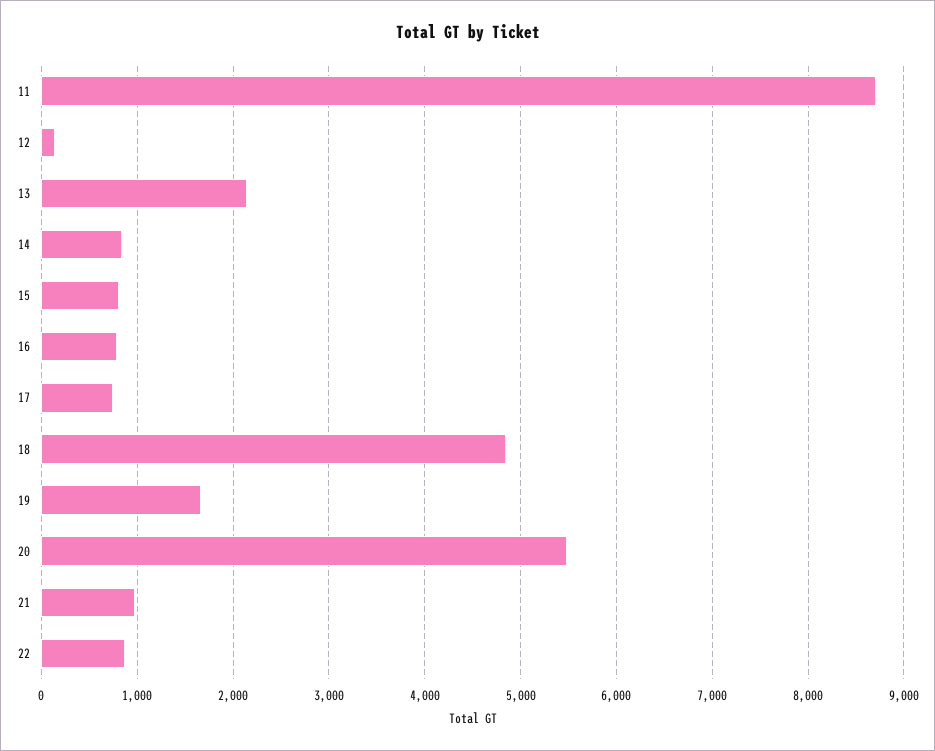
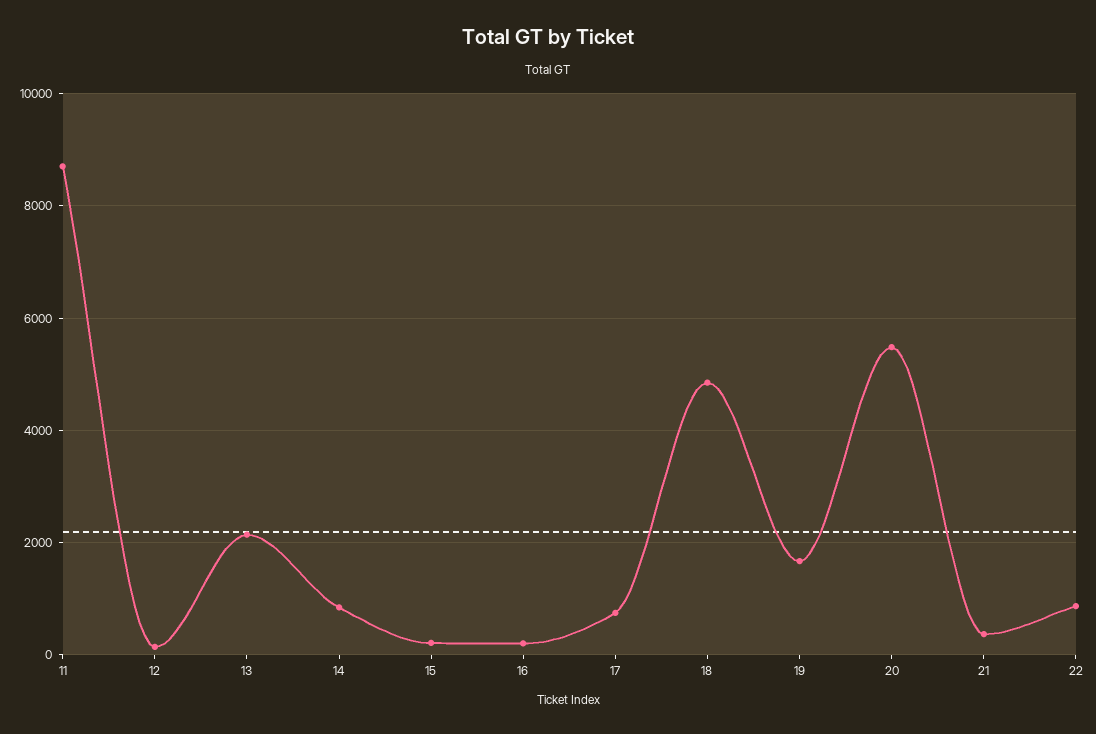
  {
    "11": 8700,
    "12": 100,
    "13": 2100,
    "14": 800,
-   "15": 800,
+   "15": 200,
-   "16": 800,
+   "16": 200,
    "17": 800,
    "18": 4900,
    "19": 1700,
    "20": 5500,
-   "21": 1000,
+   "21": 400,
    "22": 900
  }

